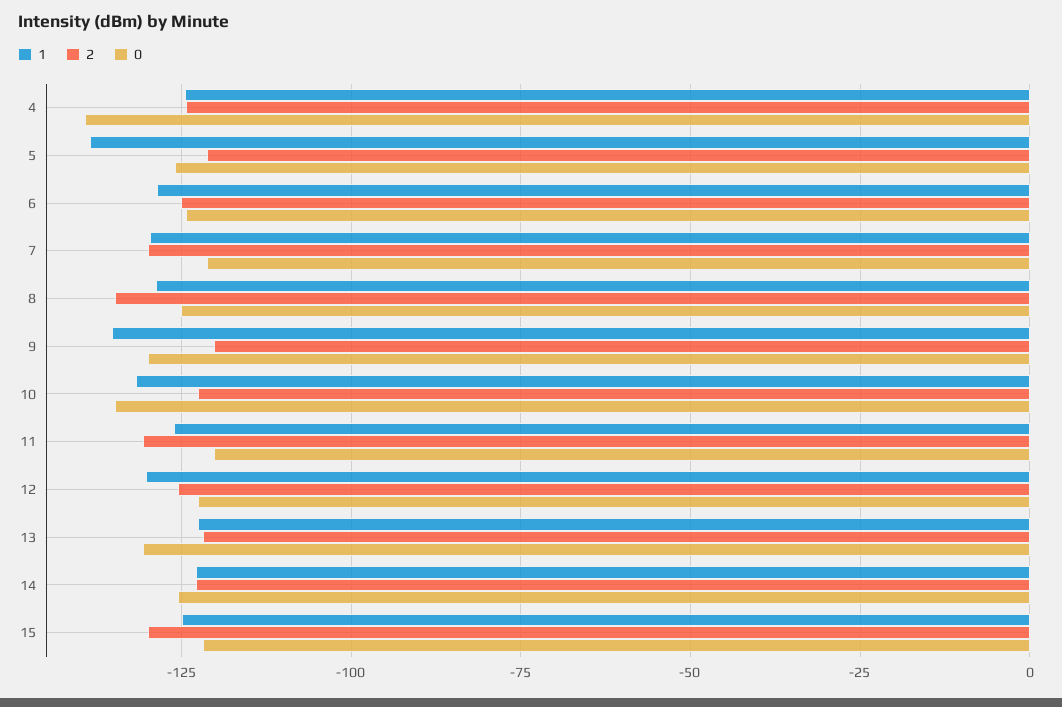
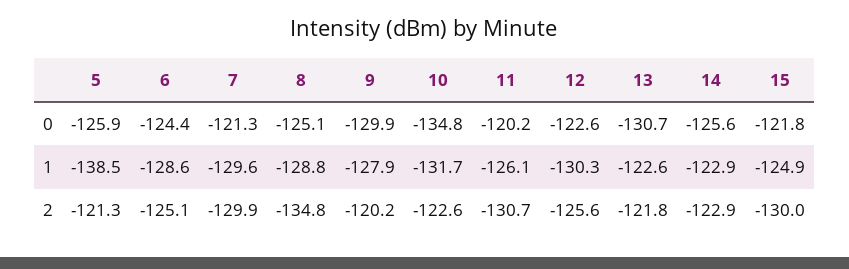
  {
    "1": {
-     "4": -125,
      "5": -138.5,
      "6": -128.6,
      "7": -129.6,
      "8": -128.8,
-     "9": -135,
+     "9": -127.9,
      "10": -131.7,
      "11": -126.1,
      "12": -130.3,
      "13": -122.6,
      "14": -122.9,
      "15": -124.9
    },
    "2": {
-     "4": -125,
      "5": -121.3,
      "6": -125.1,
      "7": -129.9,
      "8": -134.8,
      "9": -120.2,
      "10": -122.6,
      "11": -130.7,
      "12": -125.6,
      "13": -121.8,
      "14": -122.9,
      "15": -130
    },
    "0": {
-     "4": -140,
      "5": -125.9,
      "6": -124.4,
      "7": -121.3,
      "8": -125.1,
      "9": -129.9,
      "10": -134.8,
      "11": -120.2,
      "12": -122.6,
      "13": -130.7,
      "14": -125.6,
      "15": -121.8
    }
  }

